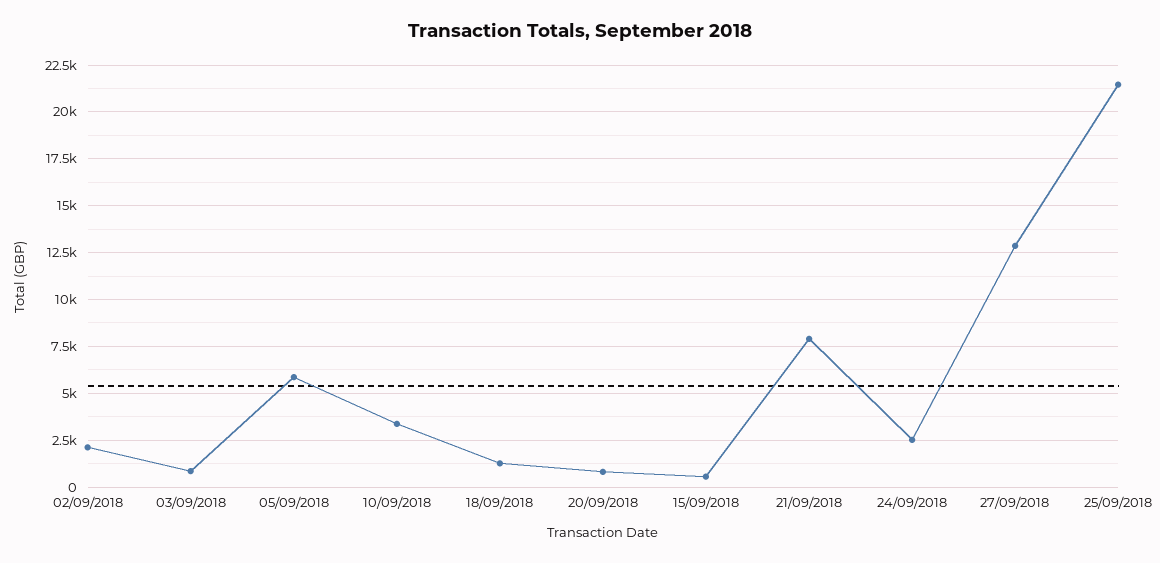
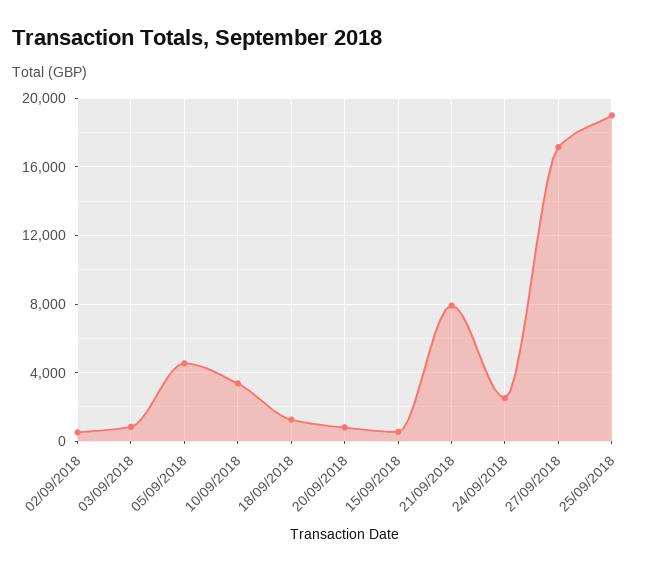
  {
-   "02/09/2018": 2000,
+   "02/09/2018": 500,
    "03/09/2018": 1000,
-   "05/09/2018": 6000,
+   "05/09/2018": 4500,
    "10/09/2018": 3500,
    "18/09/2018": 1500,
    "20/09/2018": 1000,
    "15/09/2018": 500,
    "21/09/2018": 8000,
    "24/09/2018": 2500,
-   "27/09/2018": 13000,
+   "27/09/2018": 17000,
-   "25/09/2018": 21500
+   "25/09/2018": 19000
  }

